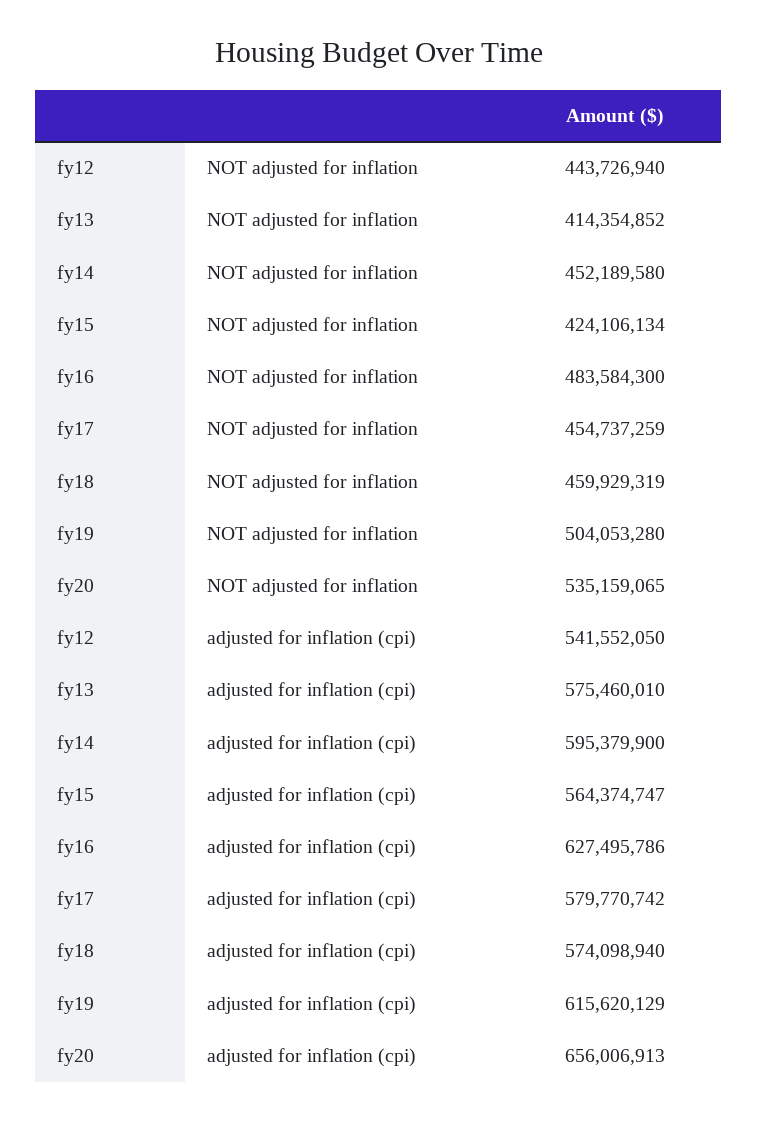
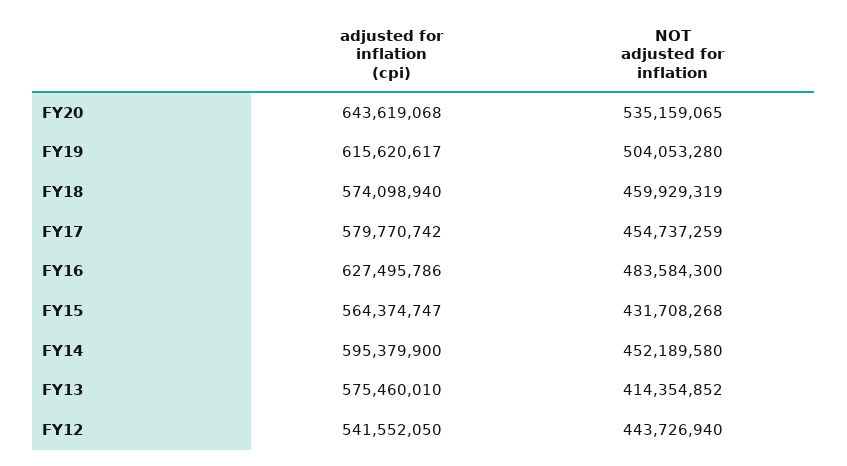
  {
    "fy12": {
      "NOT adjusted for inflation": 443726940,
      "adjusted for inflation (cpi)": 541552050
    },
    "fy13": {
      "NOT adjusted for inflation": 414354852,
      "adjusted for inflation (cpi)": 575460010
    },
    "fy14": {
      "NOT adjusted for inflation": 452189580,
      "adjusted for inflation (cpi)": 595379900
    },
    "fy15": {
-     "NOT adjusted for inflation": 424106134,
+     "NOT adjusted for inflation": 431708268,
      "adjusted for inflation (cpi)": 564374747
    },
    "fy16": {
      "NOT adjusted for inflation": 483584300,
      "adjusted for inflation (cpi)": 627495786
    },
    "fy17": {
      "NOT adjusted for inflation": 454737259,
      "adjusted for inflation (cpi)": 579770742
    },
    "fy18": {
      "NOT adjusted for inflation": 459929319,
      "adjusted for inflation (cpi)": 574098940
    },
    "fy19": {
      "NOT adjusted for inflation": 504053280,
-     "adjusted for inflation (cpi)": 615620129
+     "adjusted for inflation (cpi)": 615620617
    },
    "fy20": {
      "NOT adjusted for inflation": 535159065,
-     "adjusted for inflation (cpi)": 656006913
+     "adjusted for inflation (cpi)": 643619068
    }
  }

